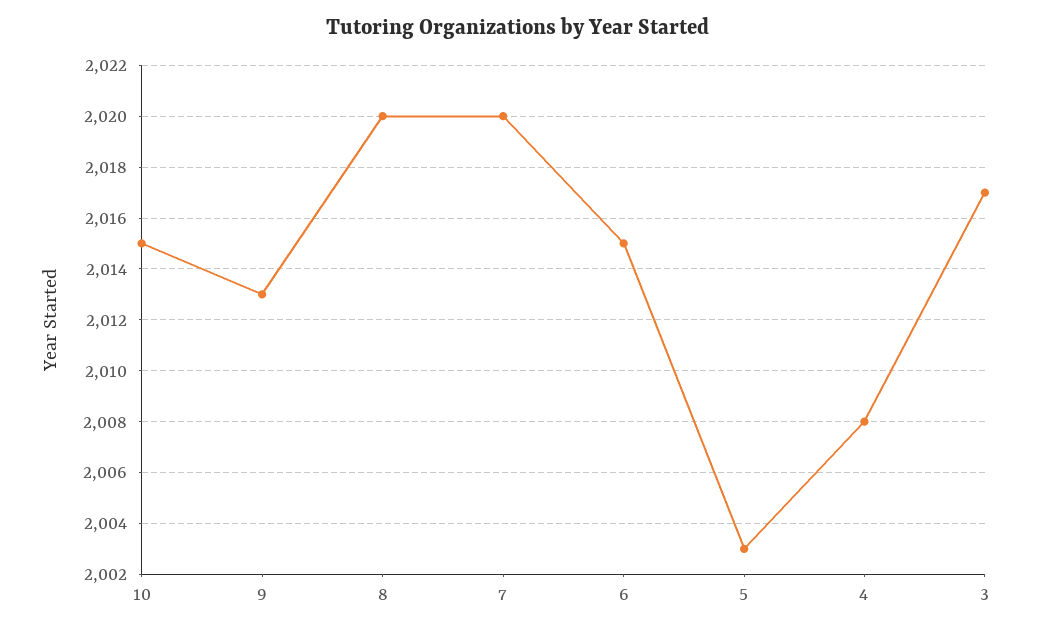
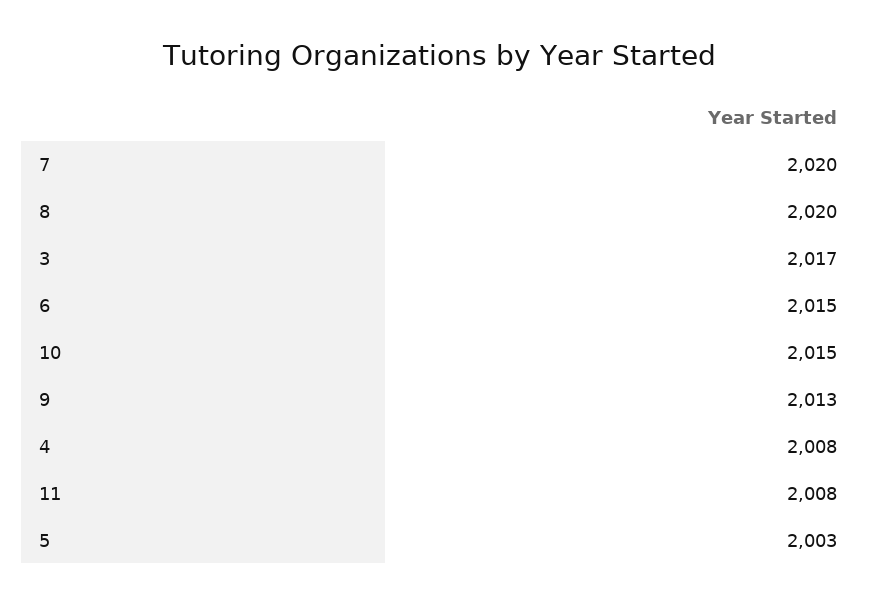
  {
    "10": 2015,
    "9": 2013,
    "8": 2020,
    "7": 2020,
    "6": 2015,
    "5": 2003,
    "4": 2008,
-   "3": 2017
+   "3": 2017,
+   "11": 2008
  }

